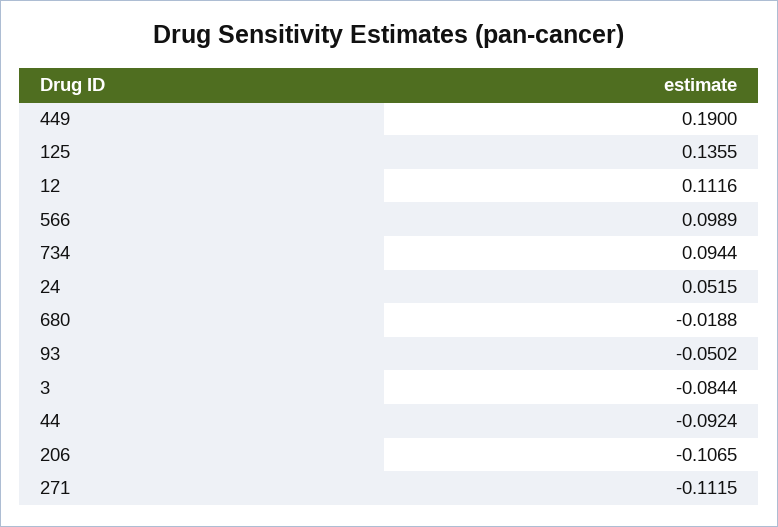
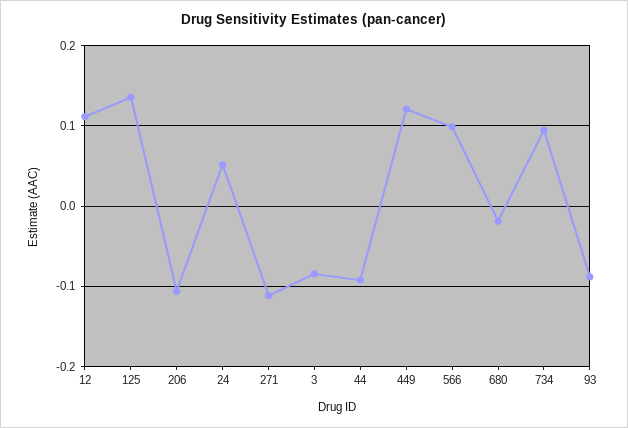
  {
-   "449": 0.19,
+   "449": 0.12,
    "125": 0.1355,
    "12": 0.1116,
    "566": 0.0989,
    "734": 0.0944,
    "24": 0.0515,
    "680": -0.0188,
-   "93": -0.0502,
+   "93": -0.09,
    "3": -0.0844,
    "44": -0.0924,
    "206": -0.1065,
    "271": -0.1115
  }

